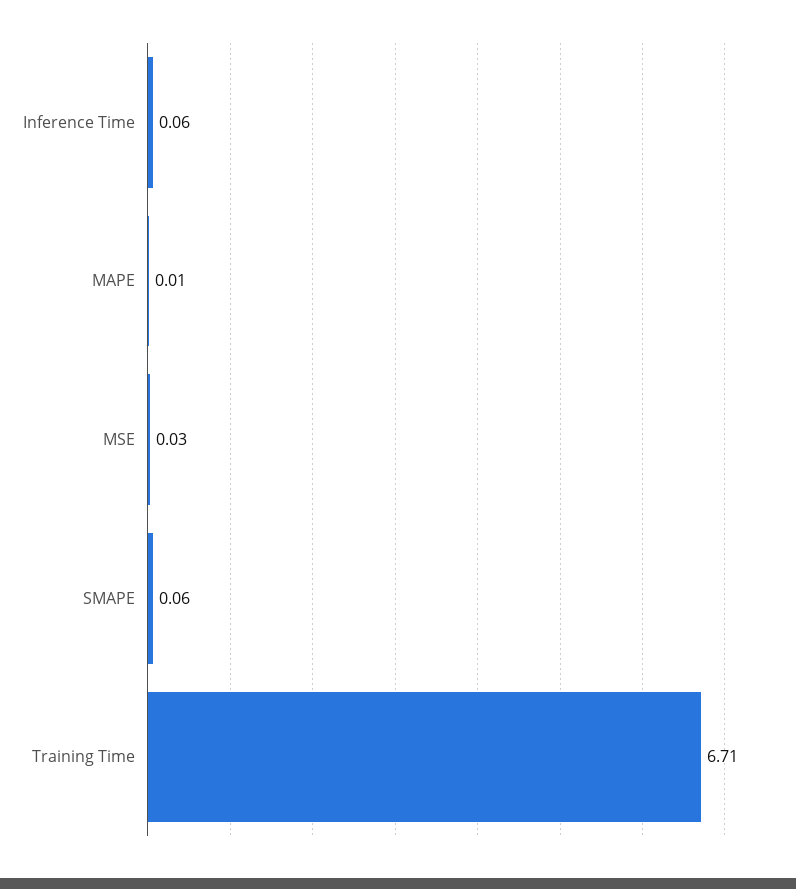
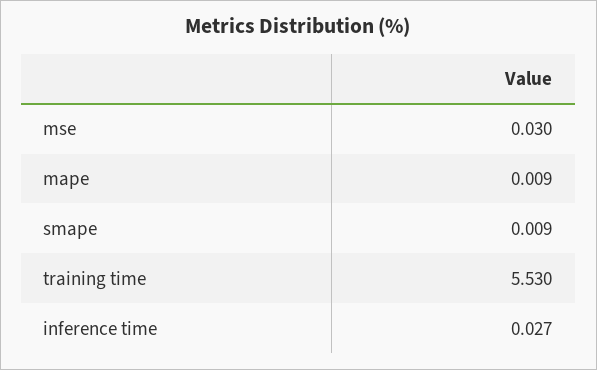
  {
-   "Inference Time": 0.06,
+   "Inference Time": 0.027,
    "MAPE": 0.009,
    "MSE": 0.03,
-   "SMAPE": 0.06,
+   "SMAPE": 0.009,
-   "Training Time": 6.71
+   "Training Time": 5.53
  }

